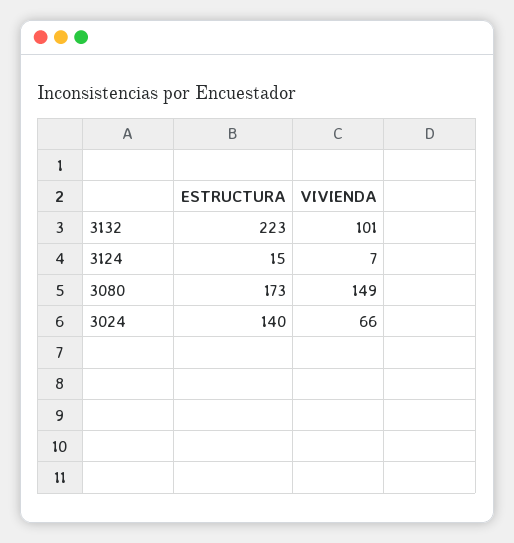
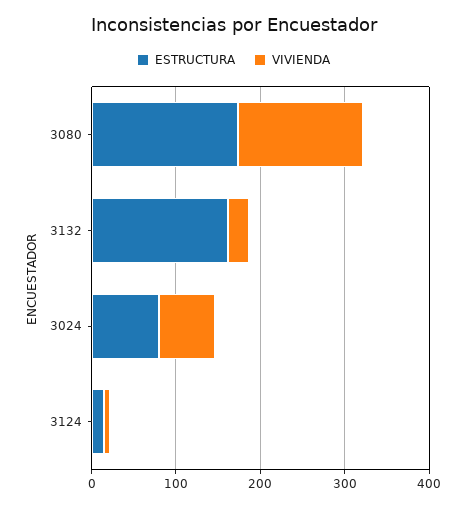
  {
    "ESTRUCTURA": {
-     "3132": 223,
+     "3132": 160,
      "3124": 15,
      "3080": 173,
-     "3024": 140
+     "3024": 80
    },
    "VIVIENDA": {
-     "3132": 101,
+     "3132": 20,
      "3124": 7,
      "3080": 149,
      "3024": 66
    }
  }

